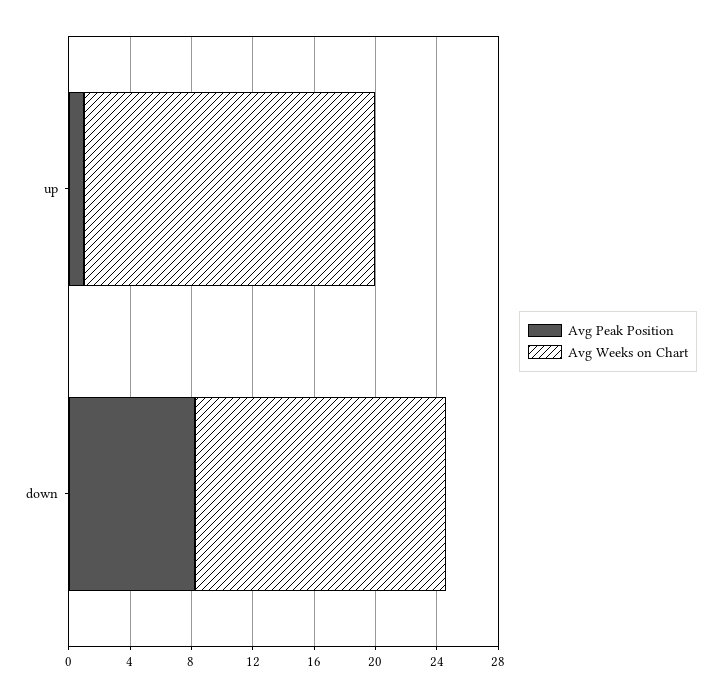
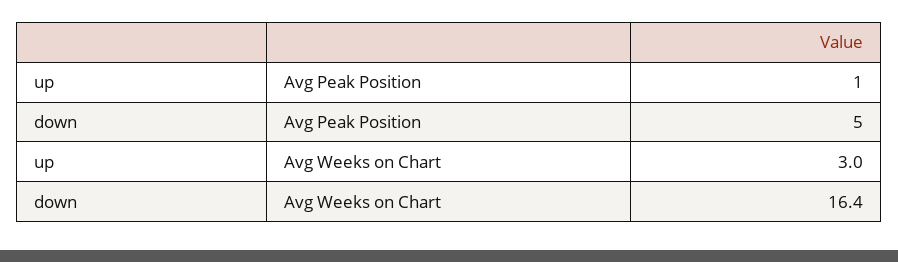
  {
    "Avg Peak Position": {
      "up": 1,
-     "down": 8
+     "down": 5
    },
    "Avg Weeks on Chart": {
-     "up": 19,
+     "up": 3,
      "down": 16.4
    }
  }

